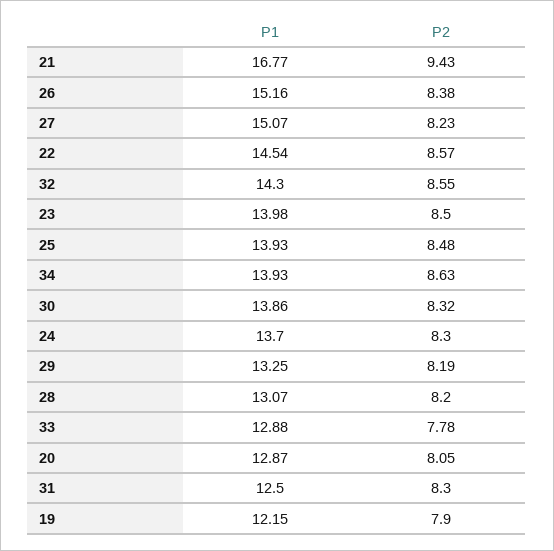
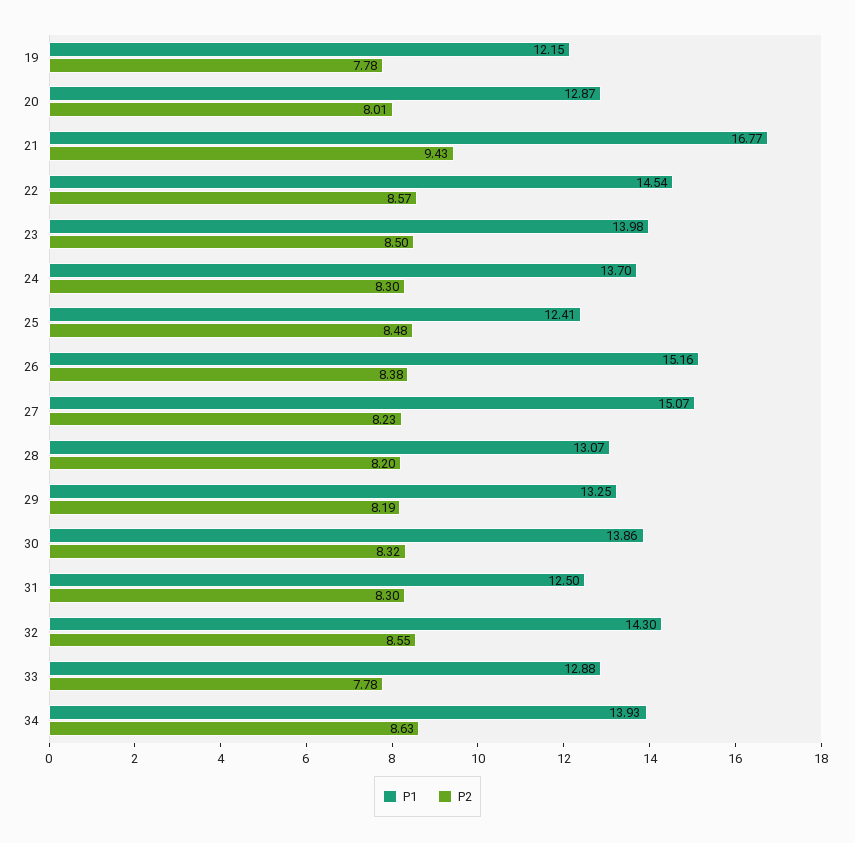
  {
    "P1": {
      "21": 16.77,
      "26": 15.16,
      "27": 15.07,
      "22": 14.54,
      "32": 14.3,
      "23": 13.98,
-     "25": 13.93,
+     "25": 12.41,
      "34": 13.93,
      "30": 13.86,
      "24": 13.7,
      "29": 13.25,
      "28": 13.07,
      "33": 12.88,
      "20": 12.87,
      "31": 12.5,
      "19": 12.15
    },
    "P2": {
      "21": 9.43,
      "26": 8.38,
      "27": 8.23,
      "22": 8.57,
      "32": 8.55,
      "23": 8.5,
      "25": 8.48,
      "34": 8.63,
      "30": 8.32,
      "24": 8.3,
      "29": 8.19,
      "28": 8.2,
      "33": 7.78,
-     "20": 8.05,
+     "20": 8.01,
      "31": 8.3,
-     "19": 7.9
+     "19": 7.78
    }
  }

